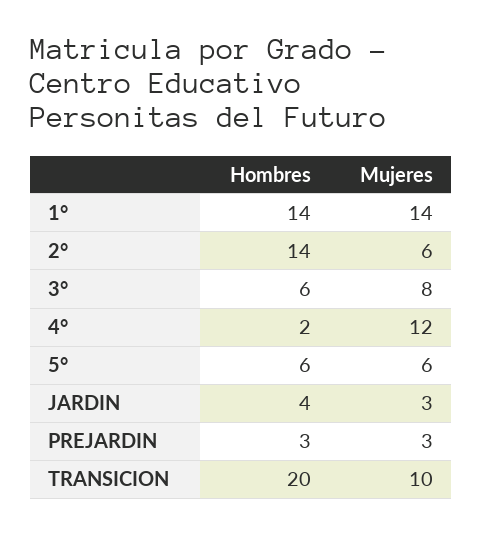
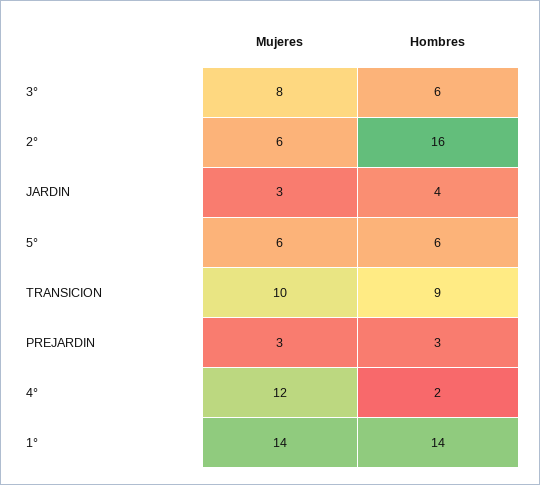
  {
    "Hombres": {
      "1°": 14,
-     "2°": 14,
+     "2°": 16,
      "3°": 6,
      "4°": 2,
      "5°": 6,
      "JARDIN": 4,
      "PREJARDIN": 3,
-     "TRANSICION": 20
+     "TRANSICION": 9
    },
    "Mujeres": {
      "1°": 14,
      "2°": 6,
      "3°": 8,
      "4°": 12,
      "5°": 6,
      "JARDIN": 3,
      "PREJARDIN": 3,
      "TRANSICION": 10
    }
  }

